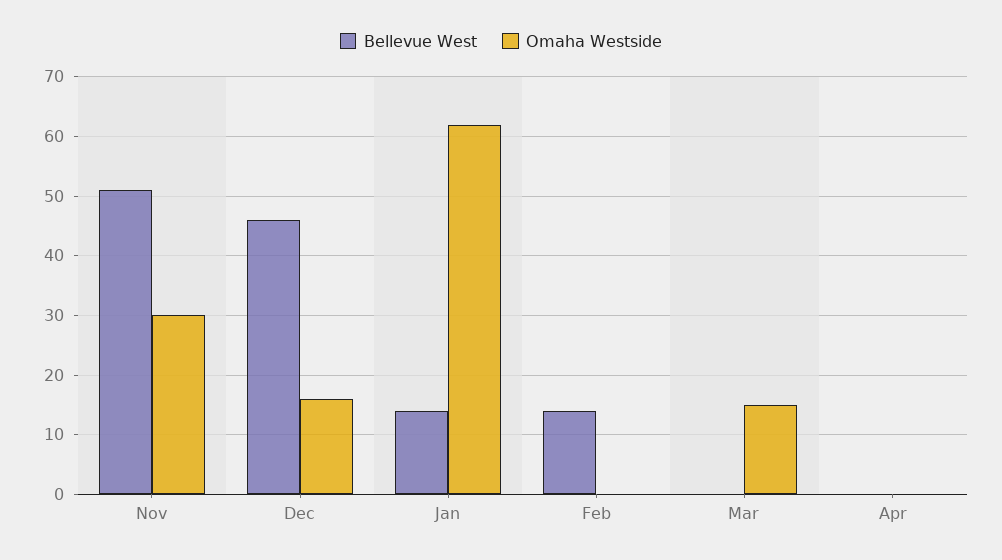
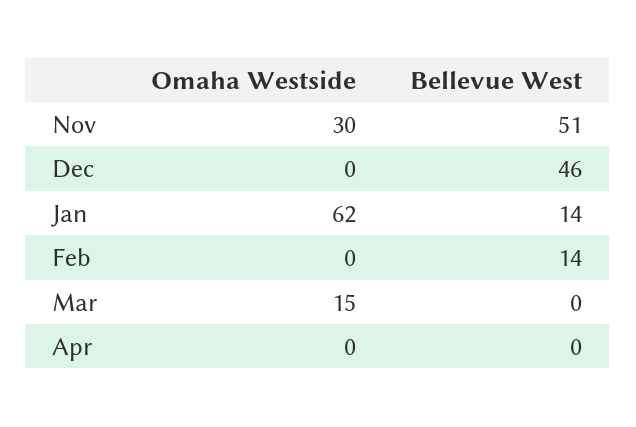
  {
    "Bellevue West": {
      "Nov": 51,
      "Dec": 46,
      "Jan": 14,
      "Feb": 14,
      "Mar": 0,
      "Apr": 0
    },
    "Omaha Westside": {
      "Nov": 30,
-     "Dec": 15,
+     "Dec": 0,
      "Jan": 62,
      "Feb": 0,
      "Mar": 15,
      "Apr": 0
    }
  }

